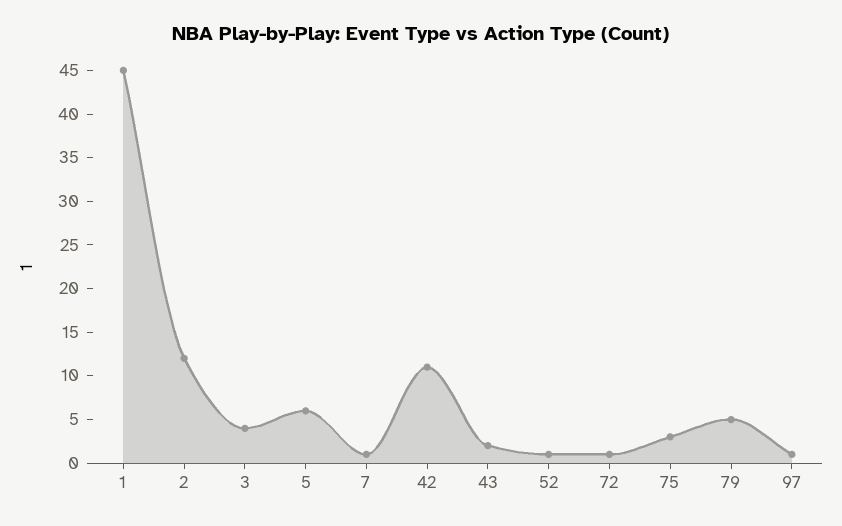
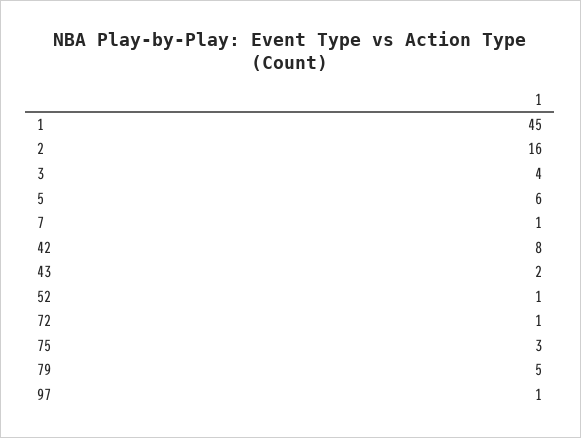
  {
    "1": 45,
-   "2": 12,
+   "2": 16,
    "3": 4,
    "5": 6,
    "7": 1,
-   "42": 11,
+   "42": 8,
    "43": 2,
    "52": 1,
    "72": 1,
    "75": 3,
    "79": 5,
    "97": 1
  }

